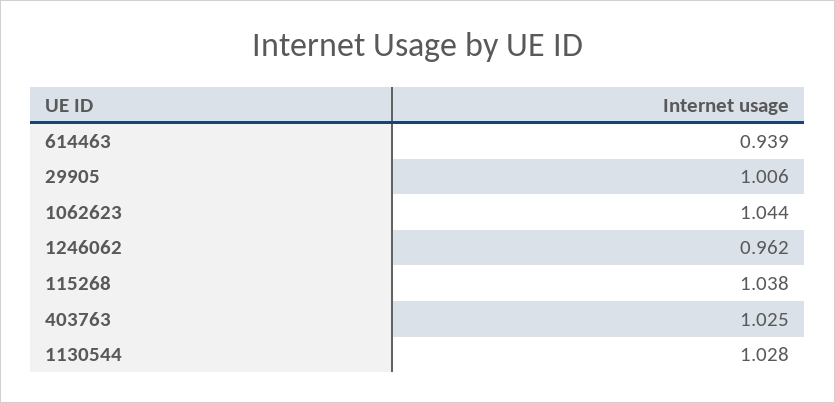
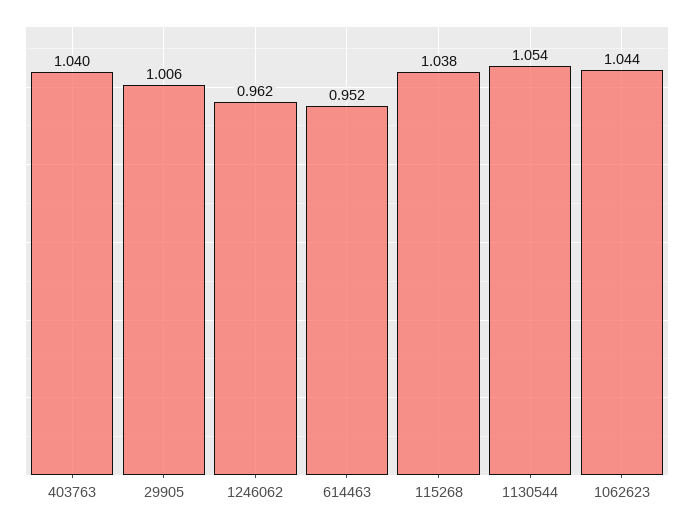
  {
-   "614463": 0.939,
+   "614463": 0.952,
    "29905": 1.006,
    "1062623": 1.044,
    "1246062": 0.962,
    "115268": 1.038,
-   "403763": 1.025,
+   "403763": 1.04,
-   "1130544": 1.028
+   "1130544": 1.054
  }

